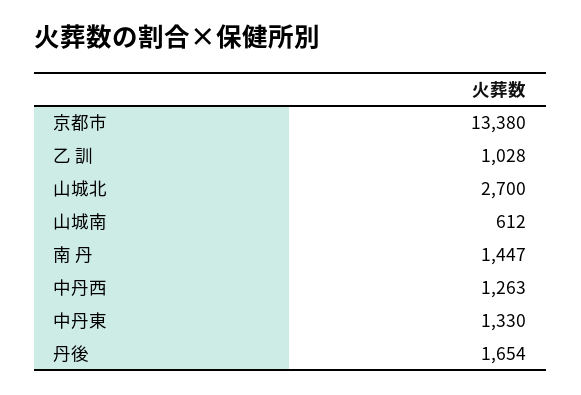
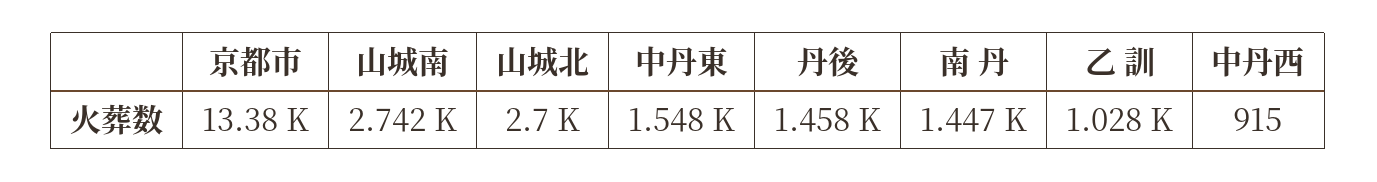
  {
    "京都市": 13380,
    "乙 訓": 1028,
    "山城北": 2700,
-   "山城南": 612,
+   "山城南": 2742,
    "南 丹": 1447,
-   "中丹西": 1263,
+   "中丹西": 915,
-   "中丹東": 1330,
+   "中丹東": 1548,
-   "丹後": 1654
+   "丹後": 1458
  }

